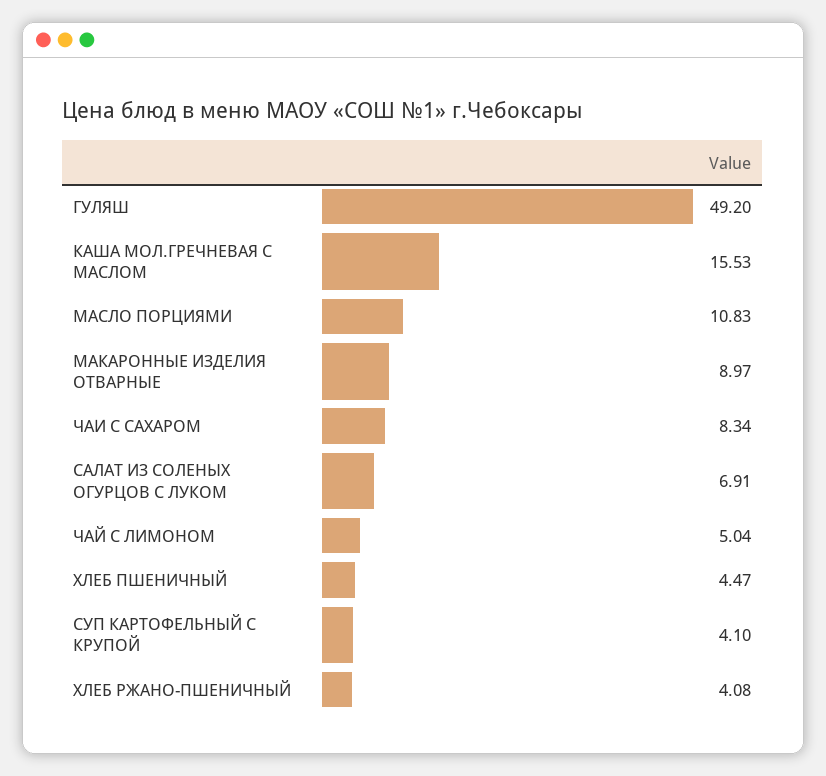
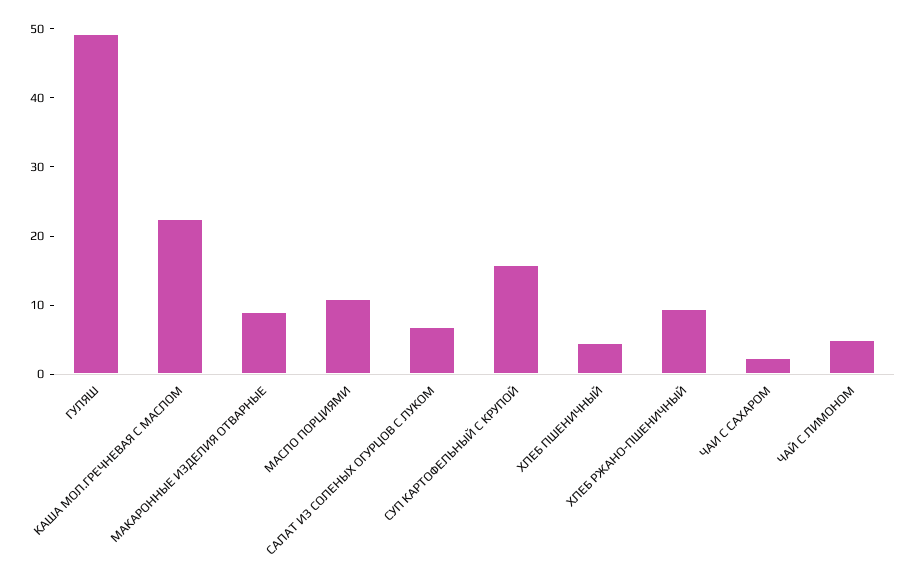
  {
    "ГУЛЯШ": 49.2,
-   "КАША МОЛ.ГРЕЧНЕВАЯ С МАСЛОМ": 15.53,
+   "КАША МОЛ.ГРЕЧНЕВАЯ С МАСЛОМ": 22,
    "МАСЛО ПОРЦИЯМИ": 10.83,
    "МАКАРОННЫЕ ИЗДЕЛИЯ ОТВАРНЫЕ": 8.97,
-   "ЧАИ С САХАРОМ": 8.34,
+   "ЧАИ С САХАРОМ": 2,
    "САЛАТ ИЗ СОЛЕНЫХ ОГУРЦОВ С ЛУКОМ": 6.91,
    "ЧАЙ С ЛИМОНОМ": 5.04,
    "ХЛЕБ ПШЕНИЧНЫЙ": 4.47,
-   "СУП КАРТОФЕЛЬНЫЙ С КРУПОЙ": 4.1,
+   "СУП КАРТОФЕЛЬНЫЙ С КРУПОЙ": 16,
-   "ХЛЕБ РЖАНО-ПШЕНИЧНЫЙ": 4.08
+   "ХЛЕБ РЖАНО-ПШЕНИЧНЫЙ": 10
  }

